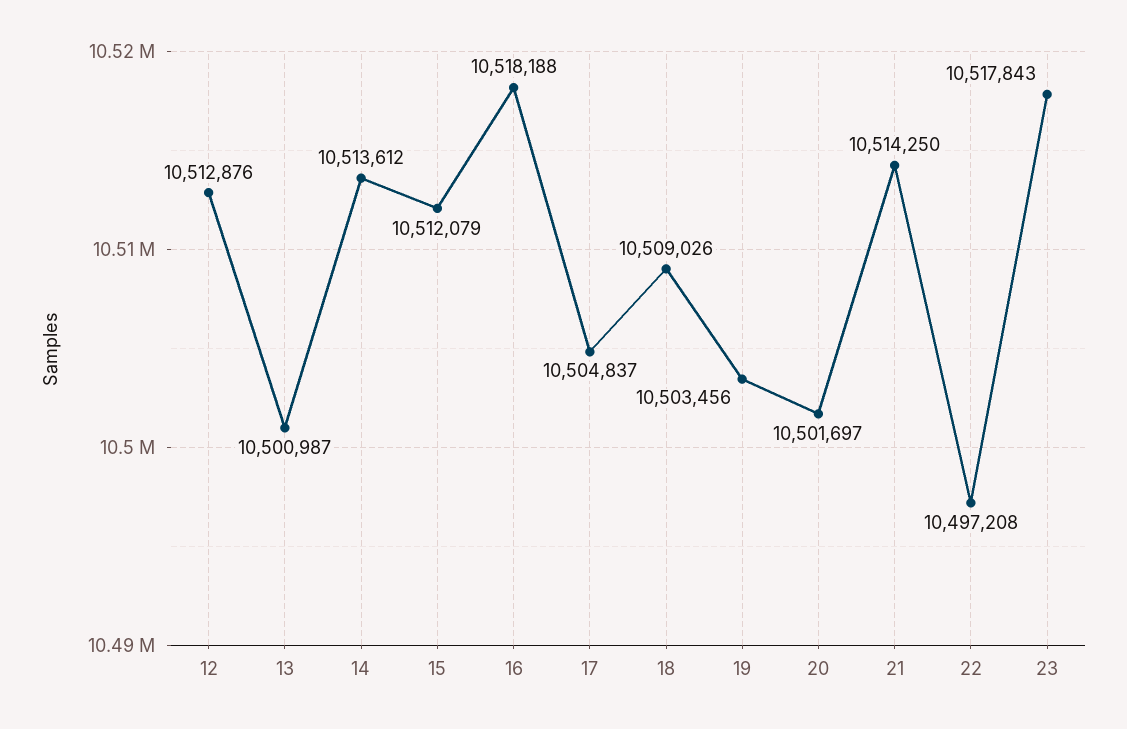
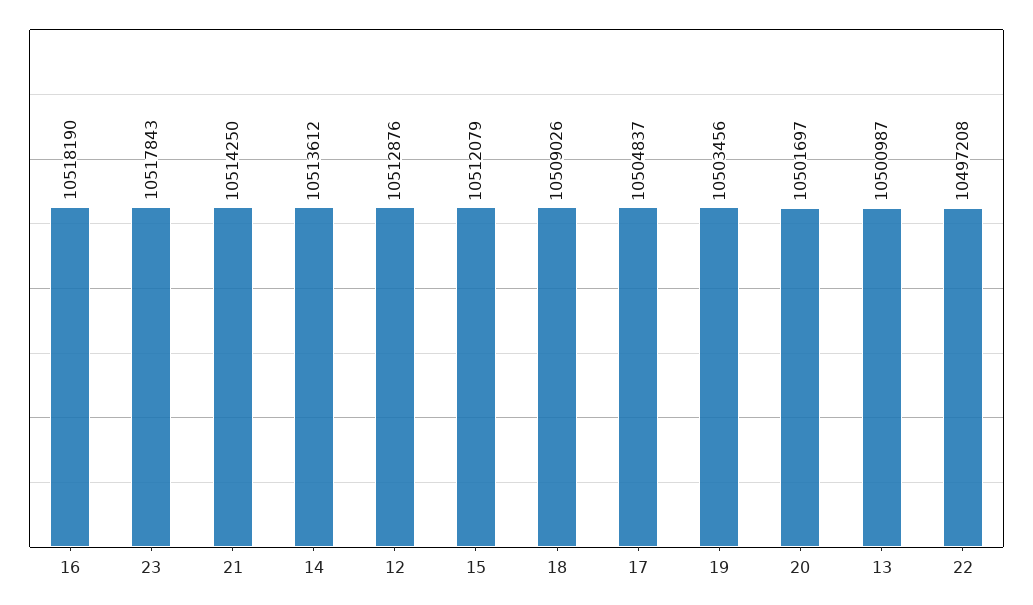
  {
    "12": 10512876,
    "13": 10500987,
    "14": 10513612,
    "15": 10512079,
-   "16": 10518188,
+   "16": 10518190,
    "17": 10504837,
    "18": 10509026,
    "19": 10503456,
    "20": 10501697,
    "21": 10514250,
    "22": 10497208,
    "23": 10517843
  }

